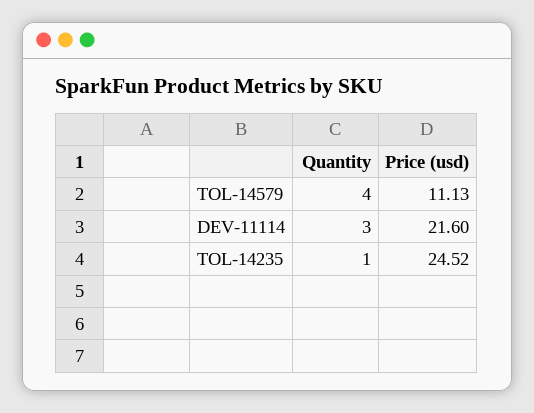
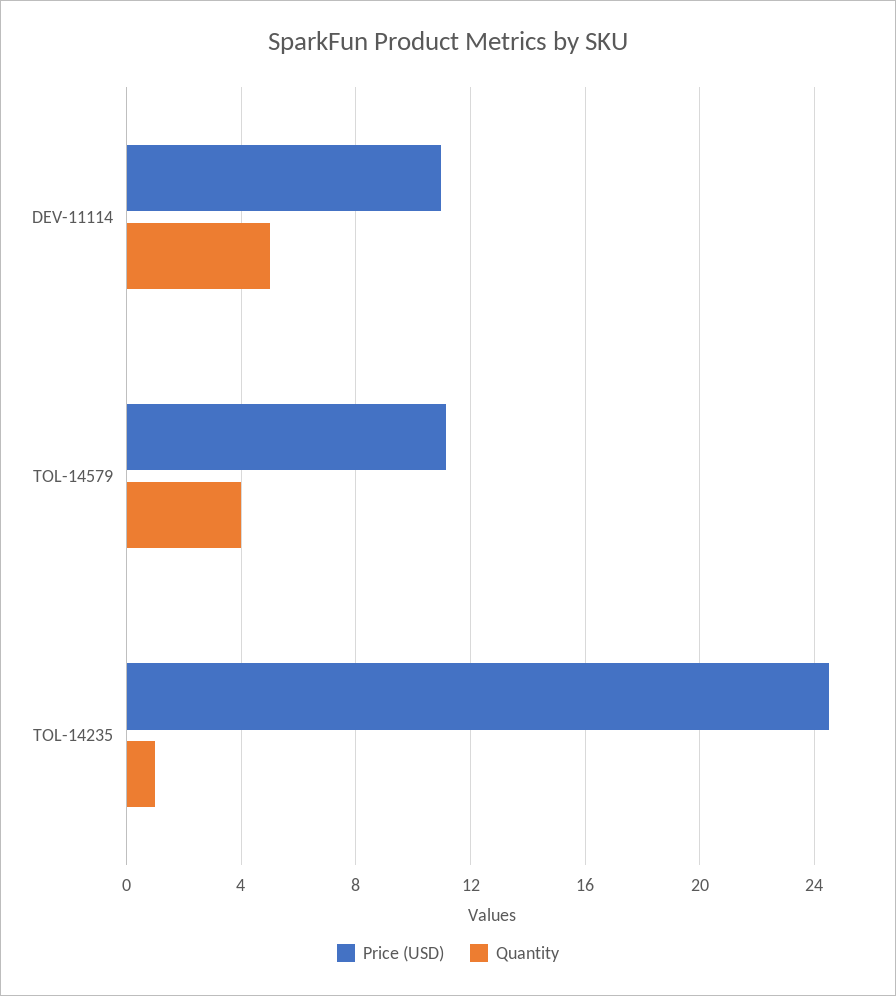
  {
    "Quantity": {
      "TOL-14579": 4,
-     "DEV-11114": 3,
+     "DEV-11114": 5,
      "TOL-14235": 1
    },
    "Price (usd)": {
      "TOL-14579": 11.13,
-     "DEV-11114": 21.6,
+     "DEV-11114": 11,
      "TOL-14235": 24.52
    }
  }

